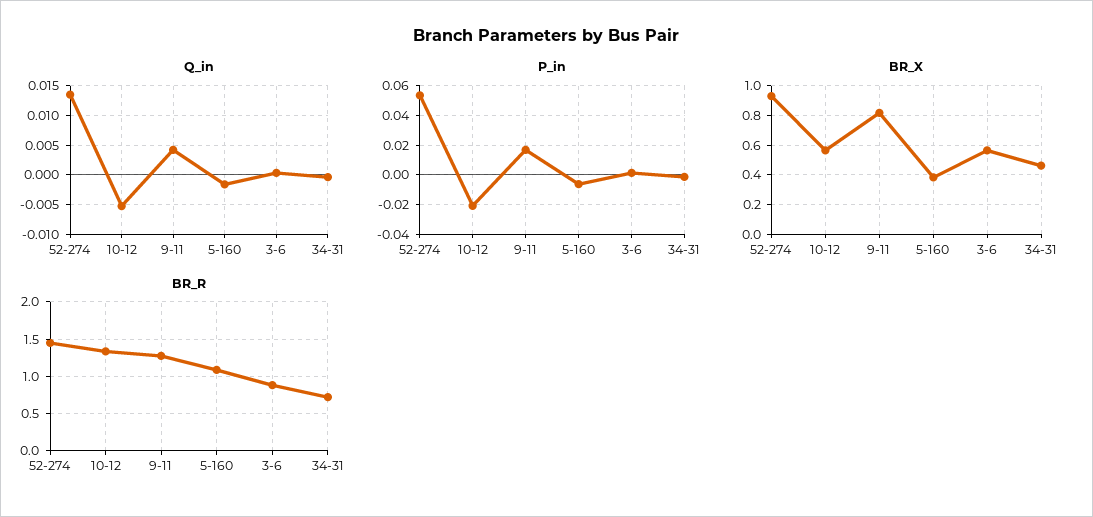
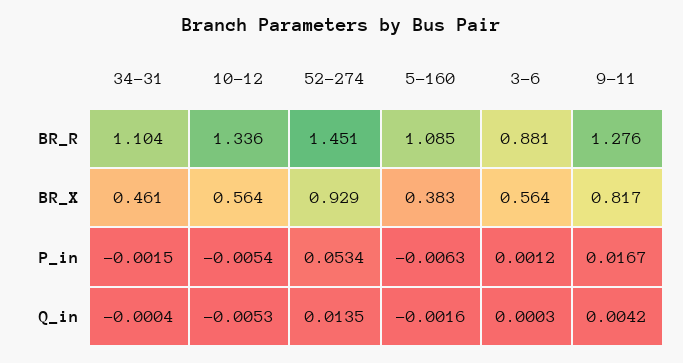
  {
    "Q_in": {
      "52-274": 0.0135,
      "10-12": -0.0053,
      "9-11": 0.0042,
      "5-160": -0.0016,
      "3-6": 0.0003,
      "34-31": -0.0004
    },
    "P_in": {
      "52-274": 0.0534,
-     "10-12": -0.02,
+     "10-12": -0.0054,
      "9-11": 0.0167,
      "5-160": -0.0063,
      "3-6": 0.0012,
      "34-31": -0.0015
    },
    "BR_X": {
      "52-274": 0.929,
      "10-12": 0.564,
      "9-11": 0.817,
      "5-160": 0.383,
      "3-6": 0.564,
      "34-31": 0.461
    },
    "BR_R": {
      "52-274": 1.451,
      "10-12": 1.336,
      "9-11": 1.276,
      "5-160": 1.085,
      "3-6": 0.881,
-     "34-31": 0.7
+     "34-31": 1.104
    }
  }

